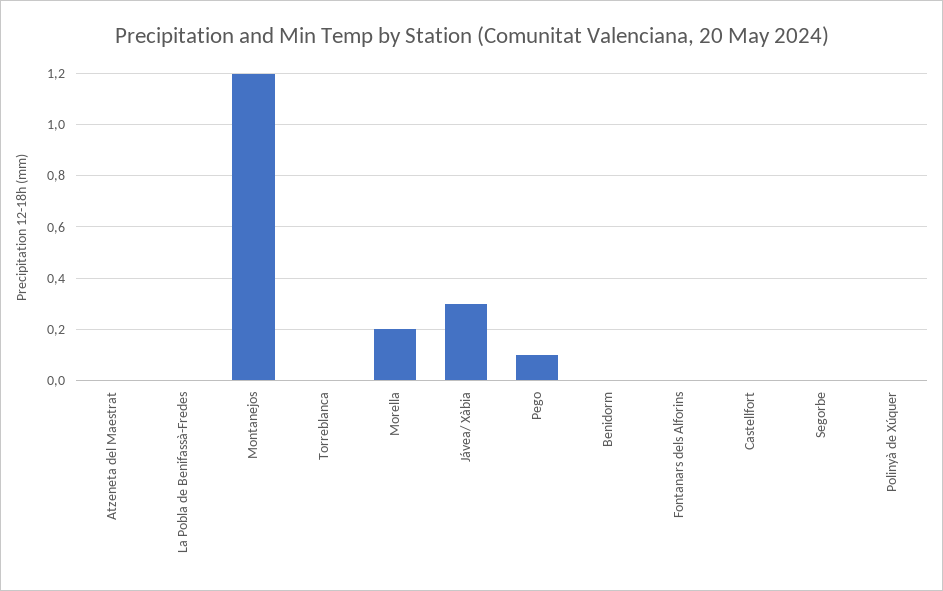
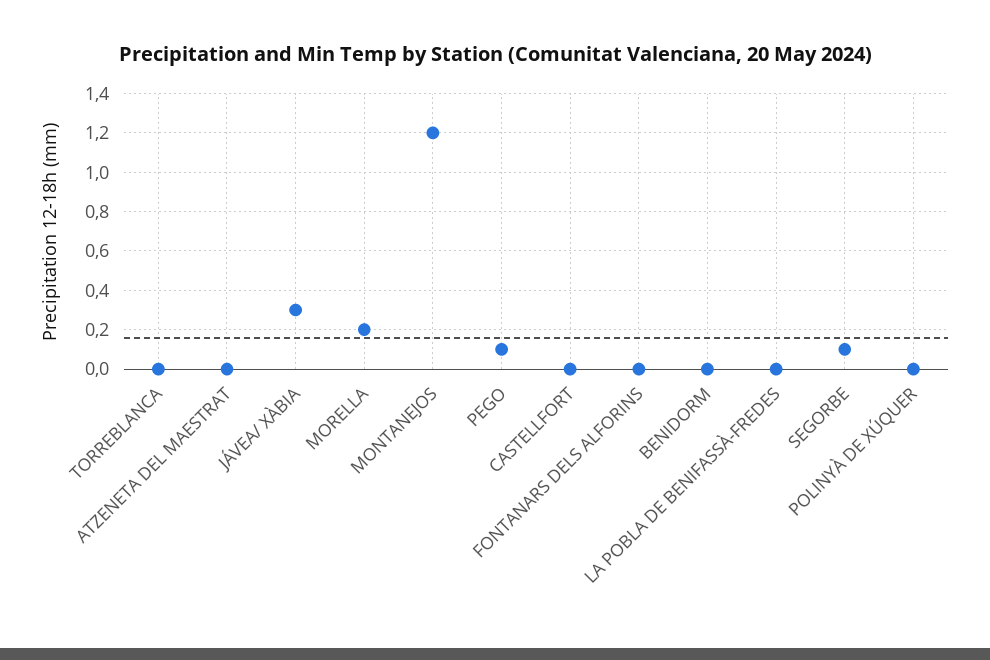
  {
    "Atzeneta del Maestrat": 0,
    "La Pobla de Benifassà-Fredes": 0,
    "Montanejos": 1.2,
    "Torreblanca": 0,
    "Morella": 0.2,
    "Jávea/ Xàbia": 0.3,
    "Pego": 0.1,
    "Benidorm": 0,
    "Fontanars dels Alforins": 0,
    "Castellfort": 0,
-   "Segorbe": 0,
+   "Segorbe": 0.1,
    "Polinyà de Xúquer": 0
  }

